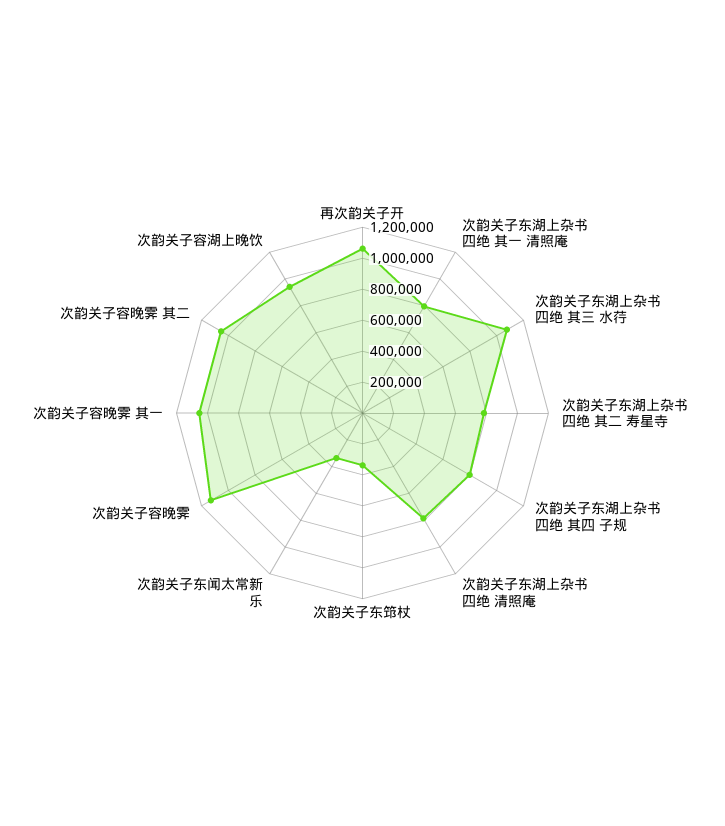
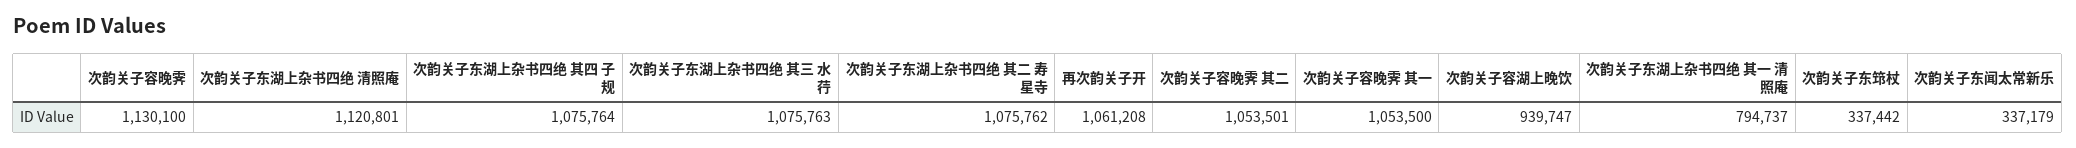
  {
    "再次韵关子开": 1061208,
    "次韵关子东湖上杂书四绝 其一 清照庵": 794737,
    "次韵关子东湖上杂书四绝 其三 水荇": 1075763,
-   "次韵关子东湖上杂书四绝 其二 寿星寺": 800000,
+   "次韵关子东湖上杂书四绝 其二 寿星寺": 1075762,
-   "次韵关子东湖上杂书四绝 其四 子规": 800000,
+   "次韵关子东湖上杂书四绝 其四 子规": 1075764,
-   "次韵关子东湖上杂书四绝 清照庵": 800000,
+   "次韵关子东湖上杂书四绝 清照庵": 1120801,
    "次韵关子东筇杖": 337442,
    "次韵关子东闻太常新乐": 337179,
    "次韵关子容晚霁": 1130100,
    "次韵关子容晚霁 其一": 1053500,
    "次韵关子容晚霁 其二": 1053501,
    "次韵关子容湖上晚饮": 939747
  }

